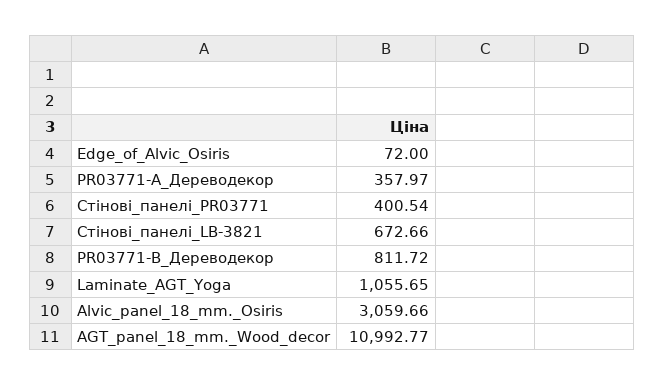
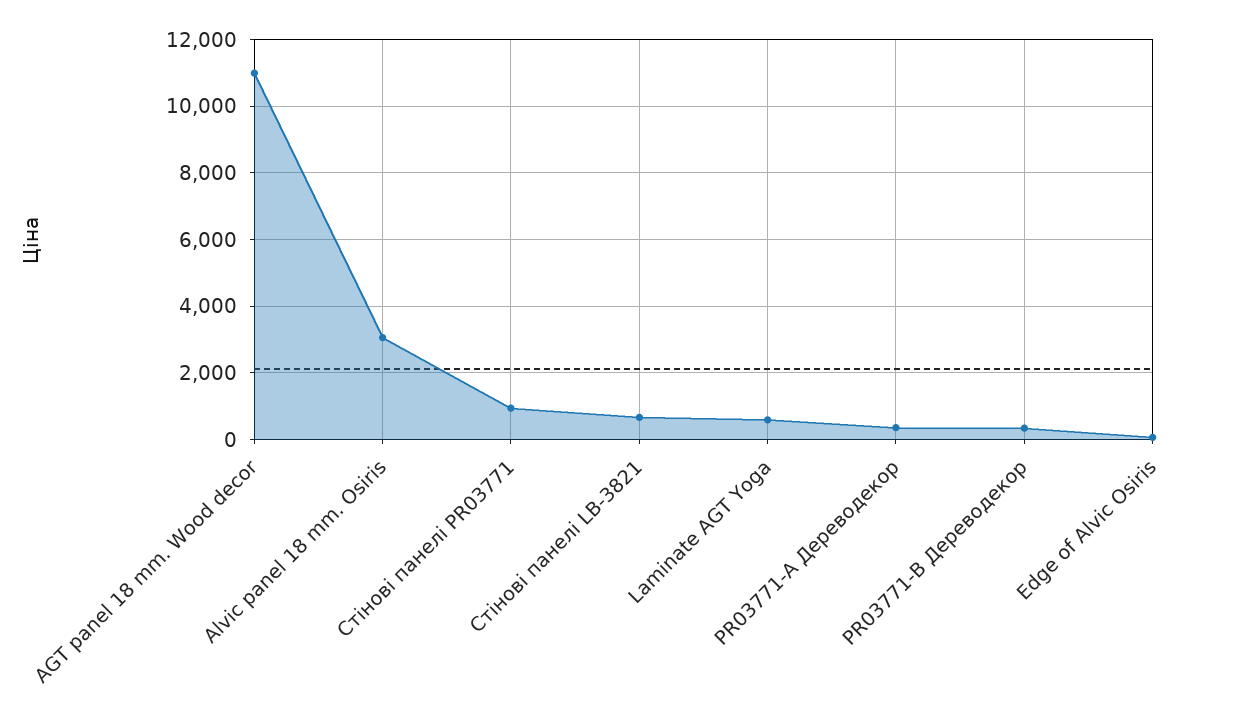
  {
    "Edge_of_Alvic_Osiris": 72,
    "PR03771-А_Дереводекор": 357.97,
-   "Стінові_панелі_PR03771": 400.54,
+   "Стінові_панелі_PR03771": 1000,
    "Стінові_панелі_LB-3821": 672.66,
-   "PR03771-B_Дереводекор": 811.72,
+   "PR03771-B_Дереводекор": 400,
-   "Laminate_AGT_Yoga": 1055.65,
+   "Laminate_AGT_Yoga": 600,
    "Alvic_panel_18_mm._Osiris": 3059.66,
    "AGT_panel_18_mm._Wood_decor": 10992.77
  }

